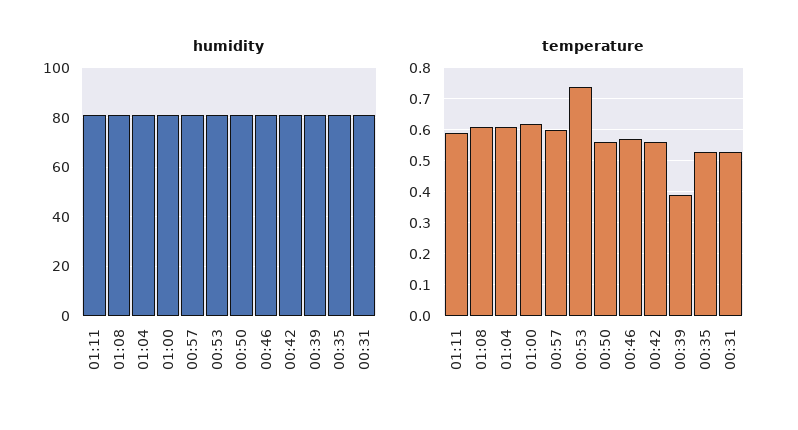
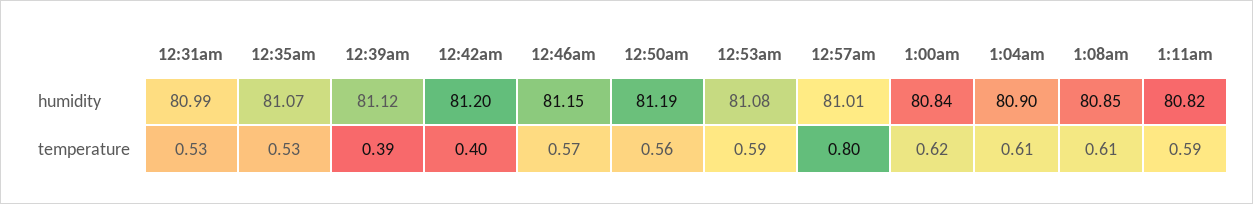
  {
    "humidity": {
      "01:11": 80.82,
      "01:08": 80.85,
      "01:04": 80.9,
      "01:00": 80.84,
      "00:57": 81.01,
      "00:53": 81.08,
      "00:50": 81.19,
      "00:46": 81.15,
      "00:42": 81.2,
      "00:39": 81.12,
      "00:35": 81.07,
      "00:31": 80.99
    },
    "temperature": {
      "01:11": 0.59,
      "01:08": 0.61,
      "01:04": 0.61,
      "01:00": 0.62,
-     "00:57": 0.6,
+     "00:57": 0.8,
-     "00:53": 0.75,
+     "00:53": 0.59,
      "00:50": 0.56,
      "00:46": 0.57,
-     "00:42": 0.55,
+     "00:42": 0.4,
      "00:39": 0.39,
      "00:35": 0.53,
      "00:31": 0.53
    }
  }

